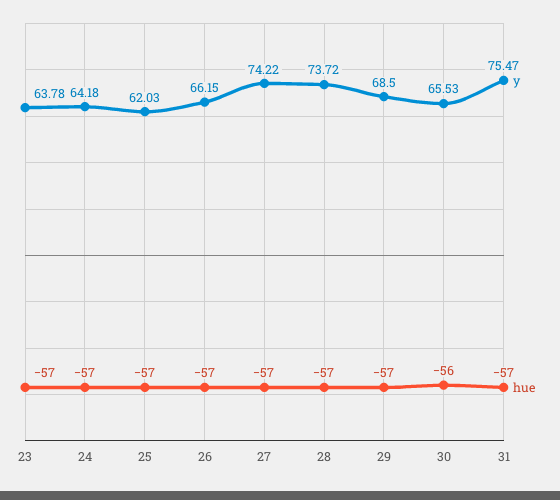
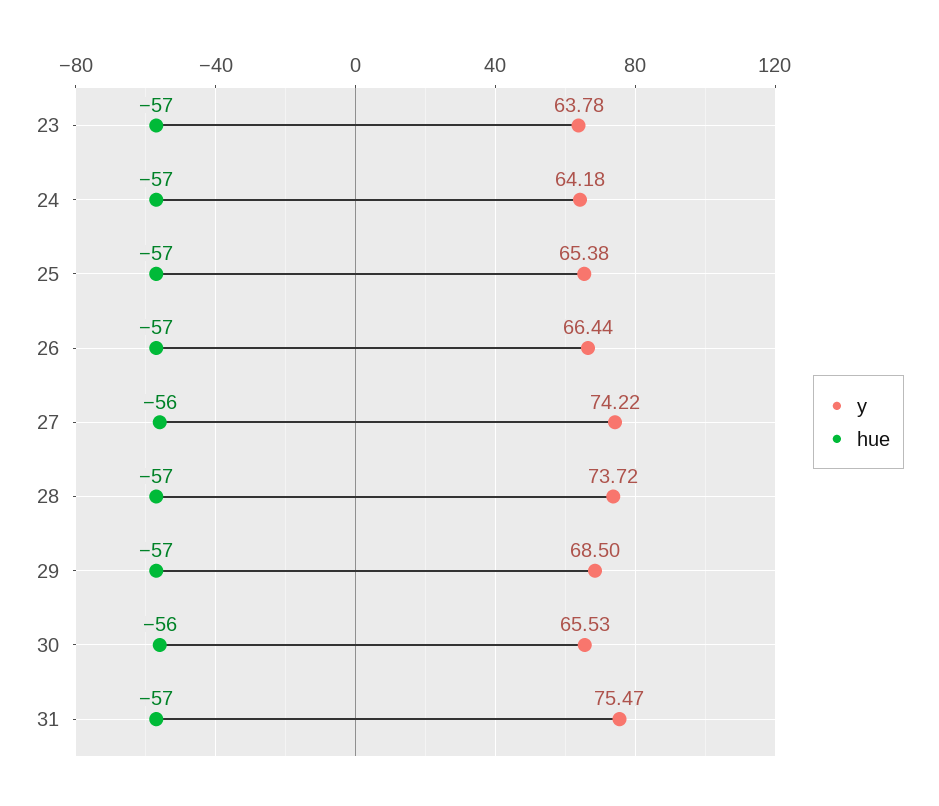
  {
    "y": {
      "23": 63.78,
      "24": 64.18,
-     "25": 62.03,
+     "25": 65.38,
-     "26": 66.15,
+     "26": 66.44,
      "27": 74.22,
      "28": 73.72,
      "29": 68.5,
      "30": 65.53,
      "31": 75.47
    },
    "hue": {
      "23": -57,
      "24": -57,
      "25": -57,
      "26": -57,
-     "27": -57,
+     "27": -56,
      "28": -57,
      "29": -57,
      "30": -56,
      "31": -57
    }
  }

